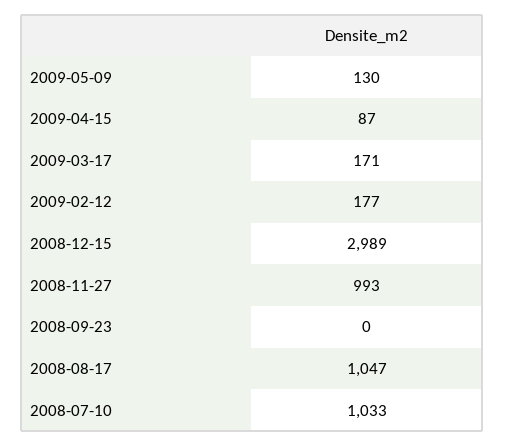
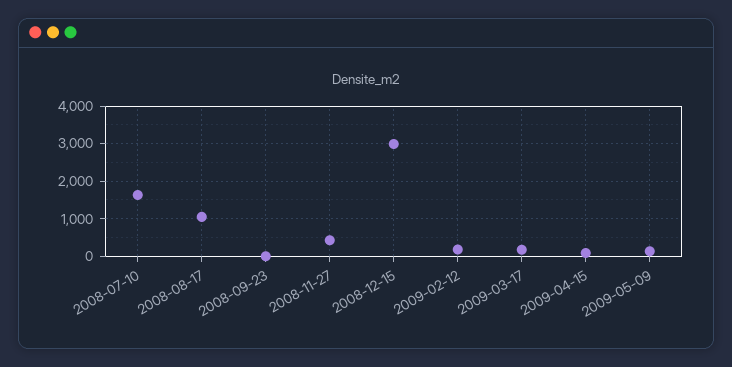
  {
    "2009-05-09": 130,
    "2009-04-15": 87,
    "2009-03-17": 171,
    "2009-02-12": 177,
    "2008-12-15": 2989,
-   "2008-11-27": 993,
+   "2008-11-27": 400,
    "2008-09-23": 0,
    "2008-08-17": 1047,
-   "2008-07-10": 1033
+   "2008-07-10": 1600
  }

